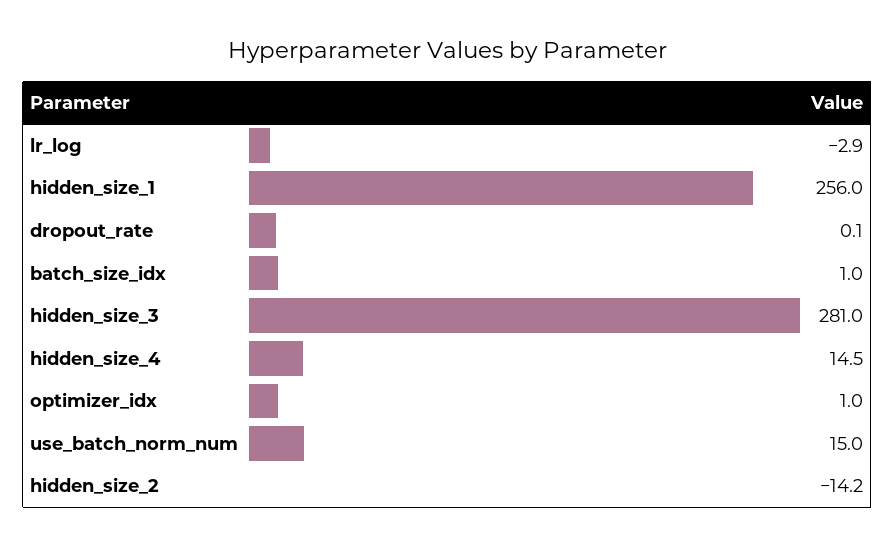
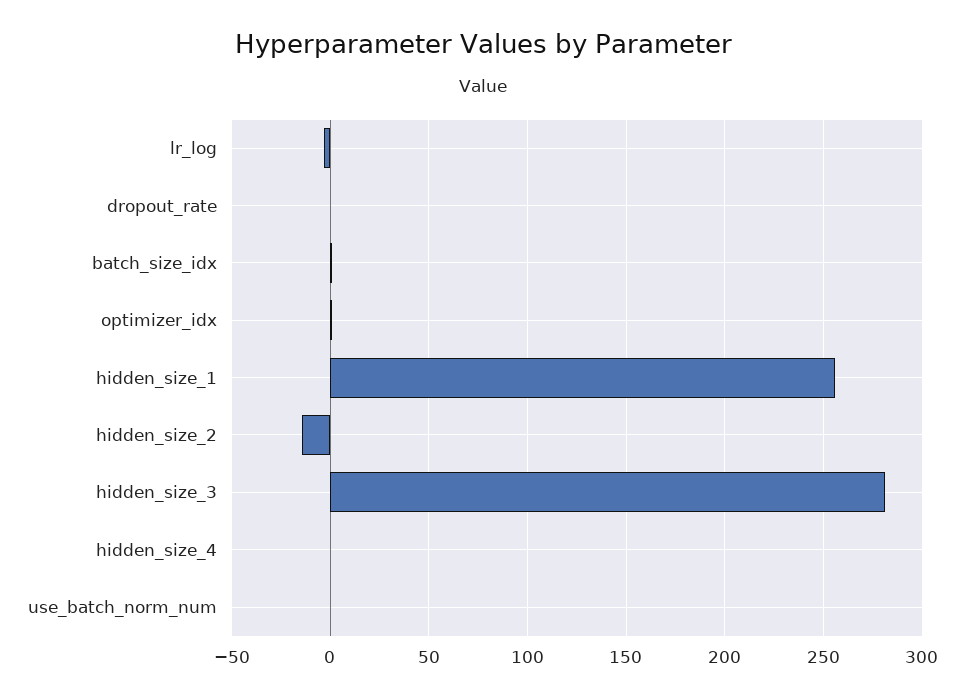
  {
    "lr_log": -2.9,
    "hidden_size_1": 256,
    "dropout_rate": 0.1,
    "batch_size_idx": 1,
    "hidden_size_3": 281,
-   "hidden_size_4": 14.5,
+   "hidden_size_4": 0,
    "optimizer_idx": 1,
-   "use_batch_norm_num": 15,
+   "use_batch_norm_num": 0,
    "hidden_size_2": -14.2
  }

